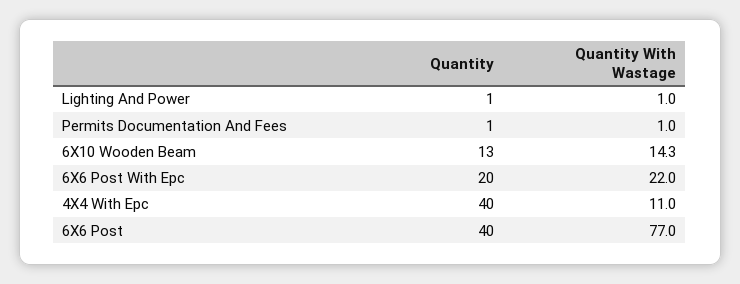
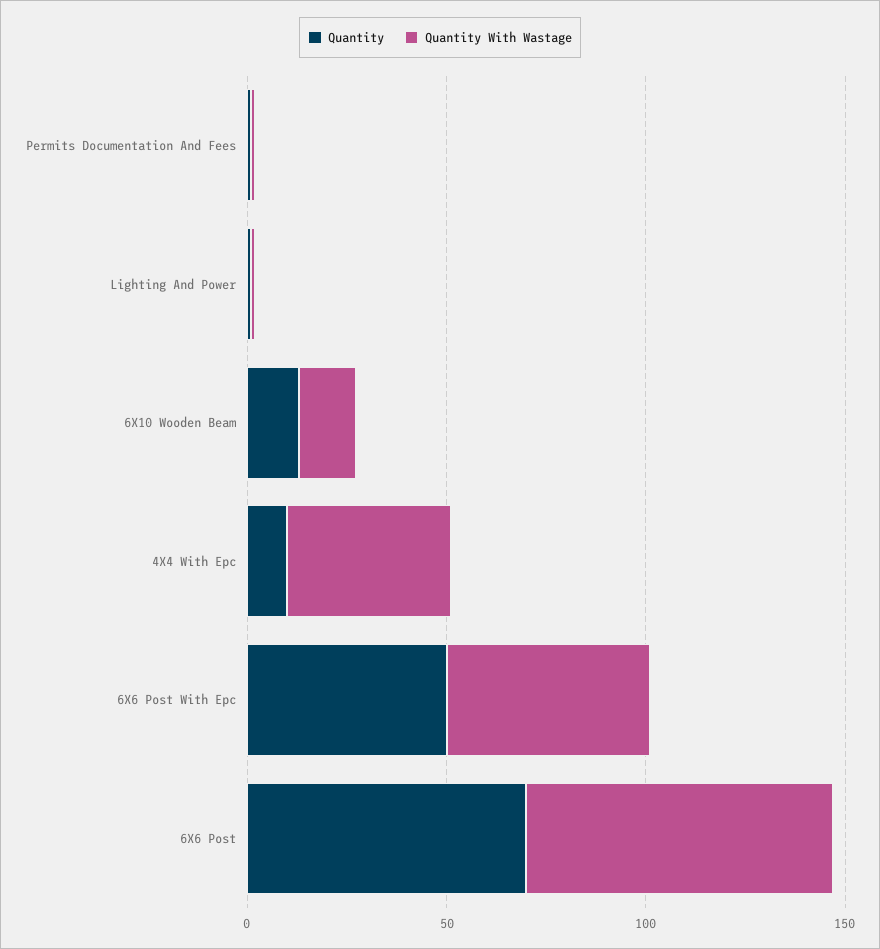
  {
    "Quantity": {
      "Lighting And Power": 1,
      "Permits Documentation And Fees": 1,
      "6X10 Wooden Beam": 13,
-     "6X6 Post With Epc": 20,
+     "6X6 Post With Epc": 50,
-     "4X4 With Epc": 40,
+     "4X4 With Epc": 10,
-     "6X6 Post": 40
+     "6X6 Post": 70
    },
    "Quantity With Wastage": {
      "Lighting And Power": 1,
      "Permits Documentation And Fees": 1,
      "6X10 Wooden Beam": 14.3,
-     "6X6 Post With Epc": 22,
+     "6X6 Post With Epc": 50,
-     "4X4 With Epc": 11,
+     "4X4 With Epc": 40,
      "6X6 Post": 77
    }
  }

